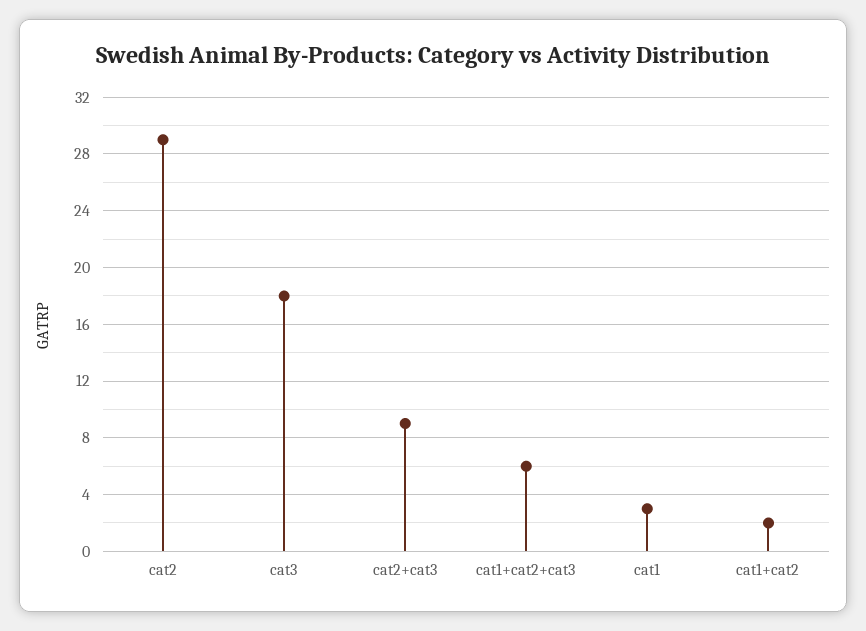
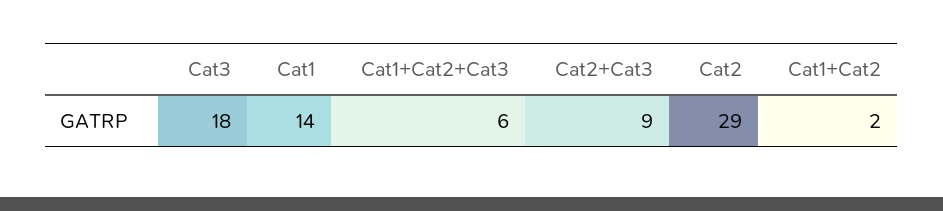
  {
    "cat2": 29,
    "cat3": 18,
    "cat2+cat3": 9,
    "cat1+cat2+cat3": 6,
-   "cat1": 3,
+   "cat1": 14,
    "cat1+cat2": 2
  }

